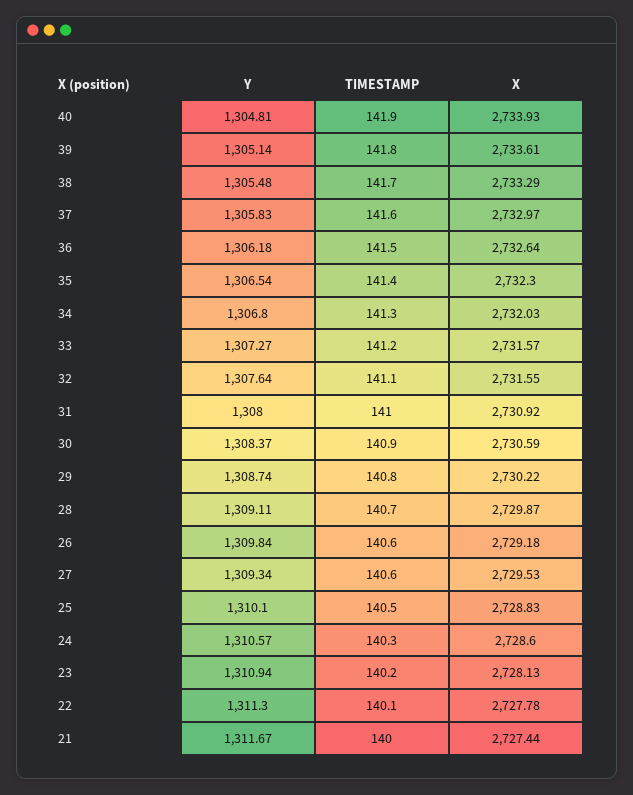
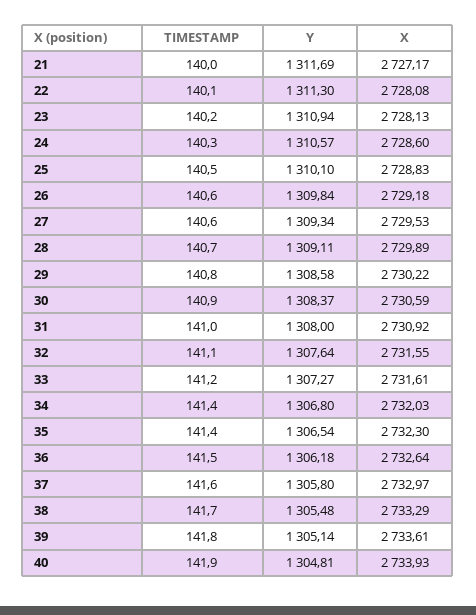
  {
    "Y": {
      "40": 1304.81,
      "39": 1305.14,
      "38": 1305.48,
-     "37": 1305.83,
+     "37": 1305.8,
      "36": 1306.18,
      "35": 1306.54,
      "34": 1306.8,
      "33": 1307.27,
      "32": 1307.64,
      "31": 1308,
      "30": 1308.37,
-     "29": 1308.74,
+     "29": 1308.58,
      "28": 1309.11,
      "26": 1309.84,
      "27": 1309.34,
      "25": 1310.1,
      "24": 1310.57,
      "23": 1310.94,
      "22": 1311.3,
-     "21": 1311.67
+     "21": 1311.69
    },
    "TIMESTAMP": {
      "40": 141.9,
      "39": 141.8,
      "38": 141.7,
      "37": 141.6,
      "36": 141.5,
      "35": 141.4,
-     "34": 141.3,
+     "34": 141.4,
      "33": 141.2,
      "32": 141.1,
      "31": 141,
      "30": 140.9,
      "29": 140.8,
      "28": 140.7,
      "26": 140.6,
      "27": 140.6,
      "25": 140.5,
      "24": 140.3,
      "23": 140.2,
      "22": 140.1,
      "21": 140
    },
    "X": {
      "40": 2733.93,
      "39": 2733.61,
      "38": 2733.29,
      "37": 2732.97,
      "36": 2732.64,
      "35": 2732.3,
      "34": 2732.03,
-     "33": 2731.57,
+     "33": 2731.61,
      "32": 2731.55,
      "31": 2730.92,
      "30": 2730.59,
      "29": 2730.22,
-     "28": 2729.87,
+     "28": 2729.89,
      "26": 2729.18,
      "27": 2729.53,
      "25": 2728.83,
      "24": 2728.6,
      "23": 2728.13,
-     "22": 2727.78,
+     "22": 2728.08,
-     "21": 2727.44
+     "21": 2727.17
    }
  }

